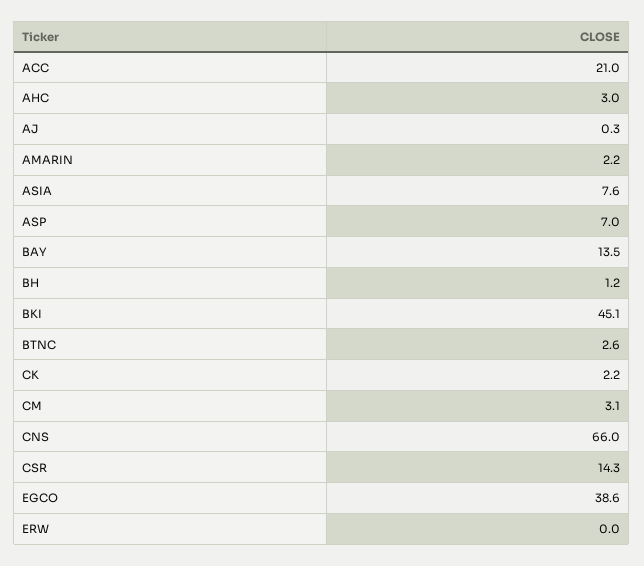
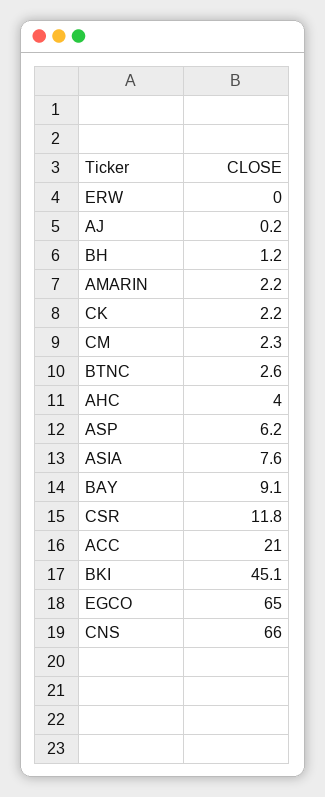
  {
    "ACC": 21,
-   "AHC": 3,
+   "AHC": 4,
-   "AJ": 0.3,
+   "AJ": 0.2,
    "AMARIN": 2.2,
    "ASIA": 7.6,
-   "ASP": 7,
+   "ASP": 6.2,
-   "BAY": 13.5,
+   "BAY": 9.1,
    "BH": 1.2,
    "BKI": 45.1,
    "BTNC": 2.6,
    "CK": 2.2,
-   "CM": 3.1,
+   "CM": 2.3,
    "CNS": 66,
-   "CSR": 14.3,
+   "CSR": 11.8,
-   "EGCO": 38.6,
+   "EGCO": 65,
    "ERW": 0
  }

